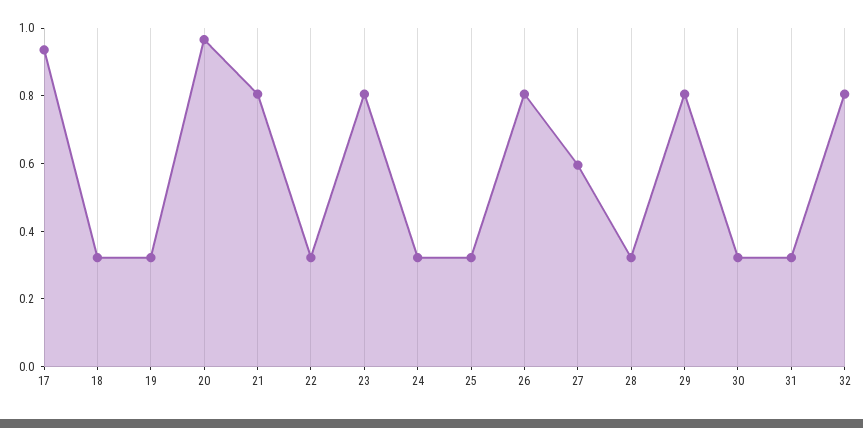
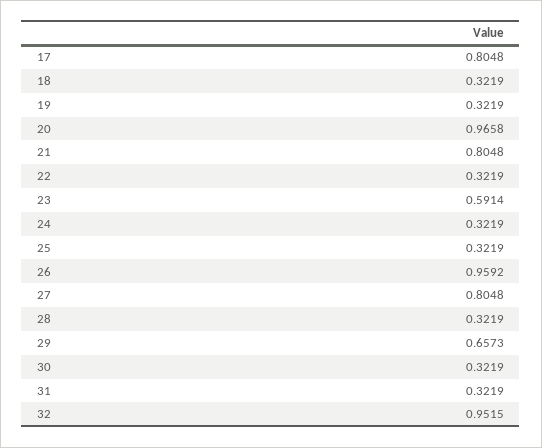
  {
-   "17": 0.95,
+   "17": 0.8048,
    "18": 0.3219,
    "19": 0.3219,
    "20": 0.9658,
    "21": 0.8048,
    "22": 0.3219,
-   "23": 0.8,
+   "23": 0.5914,
    "24": 0.3219,
    "25": 0.3219,
-   "26": 0.8,
+   "26": 0.9592,
-   "27": 0.6,
+   "27": 0.8048,
    "28": 0.3219,
-   "29": 0.8,
+   "29": 0.6573,
    "30": 0.3219,
    "31": 0.3219,
-   "32": 0.8
+   "32": 0.9515
  }

